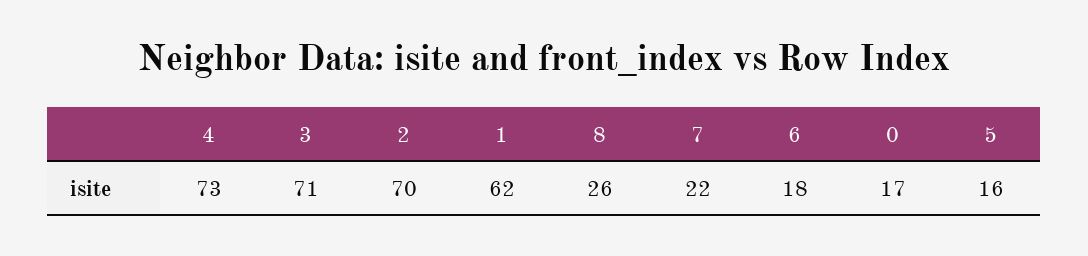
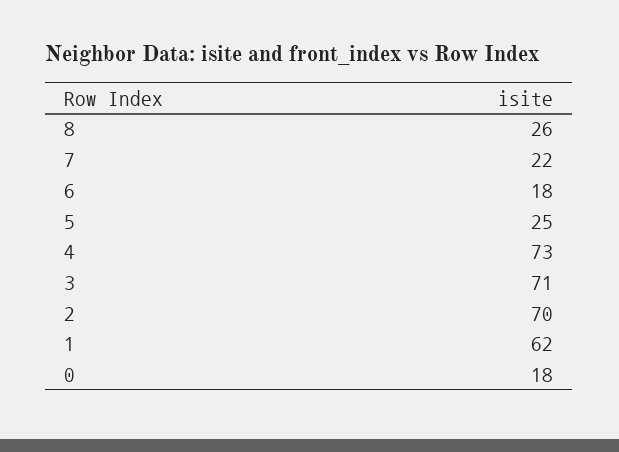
  {
    "4": 73,
    "3": 71,
    "2": 70,
    "1": 62,
    "8": 26,
    "7": 22,
    "6": 18,
-   "0": 17,
+   "0": 18,
-   "5": 16
+   "5": 25
  }

